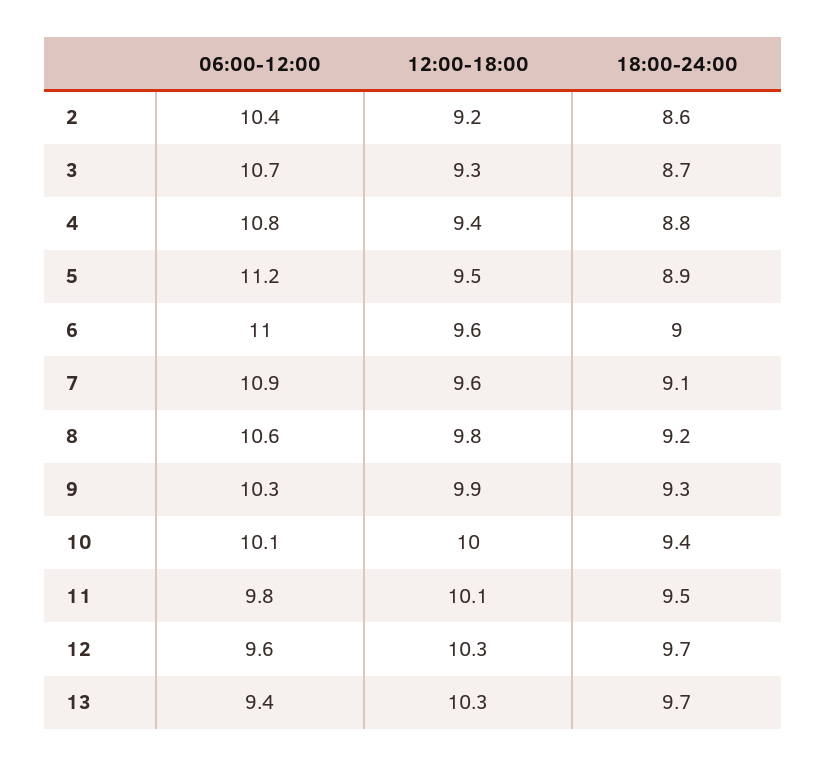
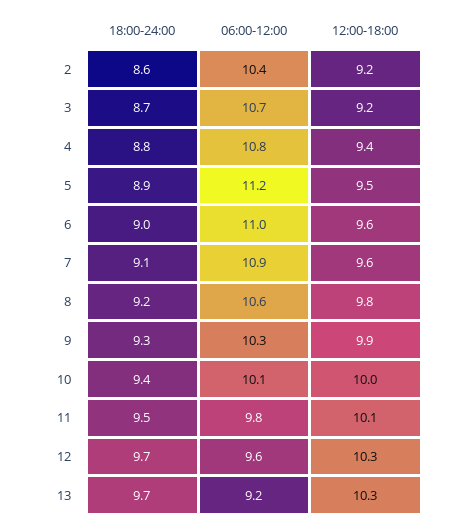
  {
    "06:00-12:00": {
      "2": 10.4,
      "3": 10.7,
      "4": 10.8,
      "5": 11.2,
      "6": 11,
      "7": 10.9,
      "8": 10.6,
      "9": 10.3,
      "10": 10.1,
      "11": 9.8,
      "12": 9.6,
-     "13": 9.4
+     "13": 9.2
    },
    "12:00-18:00": {
      "2": 9.2,
-     "3": 9.3,
+     "3": 9.2,
      "4": 9.4,
      "5": 9.5,
      "6": 9.6,
      "7": 9.6,
      "8": 9.8,
      "9": 9.9,
      "10": 10,
      "11": 10.1,
      "12": 10.3,
      "13": 10.3
    },
    "18:00-24:00": {
      "2": 8.6,
      "3": 8.7,
      "4": 8.8,
      "5": 8.9,
      "6": 9,
      "7": 9.1,
      "8": 9.2,
      "9": 9.3,
      "10": 9.4,
      "11": 9.5,
      "12": 9.7,
      "13": 9.7
    }
  }

